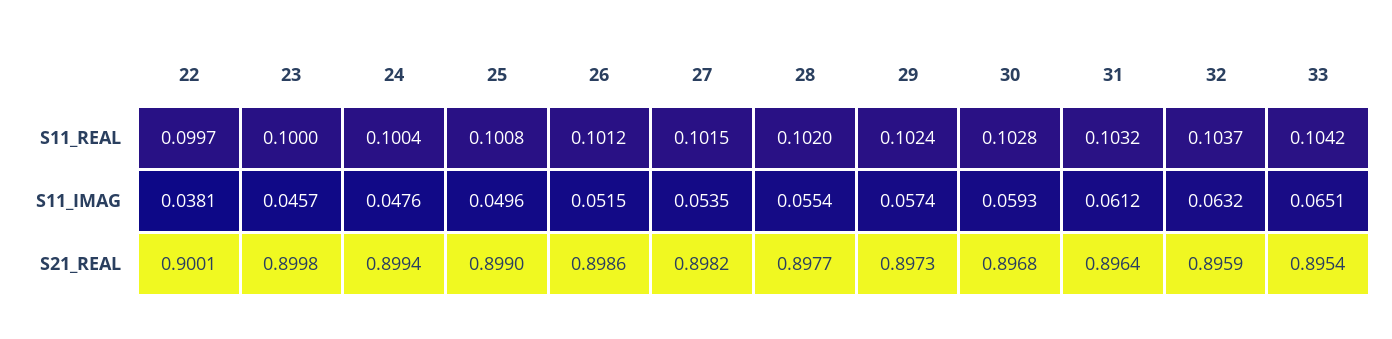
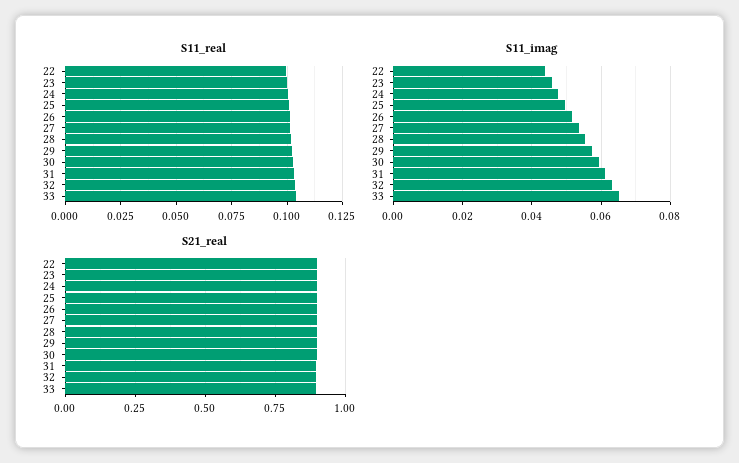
  {
    "S11_REAL": {
      "22": 0.0997,
      "23": 0.1,
      "24": 0.1004,
      "25": 0.1008,
      "26": 0.1012,
      "27": 0.1015,
      "28": 0.102,
      "29": 0.1024,
      "30": 0.1028,
      "31": 0.1032,
      "32": 0.1037,
      "33": 0.1042
    },
    "S11_IMAG": {
-     "22": 0.0381,
+     "22": 0.044,
      "23": 0.0457,
      "24": 0.0476,
      "25": 0.0496,
      "26": 0.0515,
      "27": 0.0535,
      "28": 0.0554,
      "29": 0.0574,
      "30": 0.0593,
      "31": 0.0612,
      "32": 0.0632,
      "33": 0.0651
    },
    "S21_REAL": {
      "22": 0.9001,
      "23": 0.8998,
      "24": 0.8994,
      "25": 0.899,
      "26": 0.8986,
      "27": 0.8982,
      "28": 0.8977,
      "29": 0.8973,
      "30": 0.8968,
      "31": 0.8964,
      "32": 0.8959,
      "33": 0.8954
    }
  }

